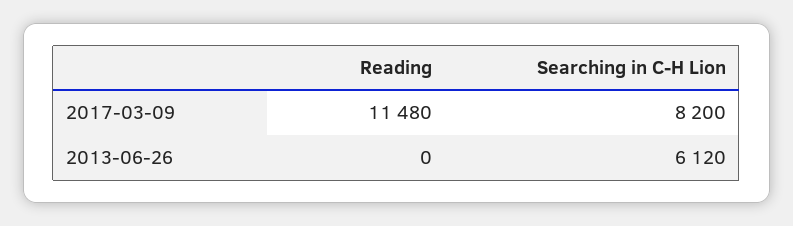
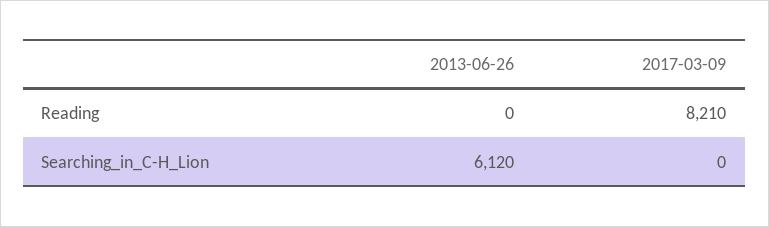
  {
    "Reading": {
-     "2017-03-09": 11480,
+     "2017-03-09": 8210,
      "2013-06-26": 0
    },
    "Searching in C-H Lion": {
-     "2017-03-09": 8200,
+     "2017-03-09": 0,
      "2013-06-26": 6120
    }
  }

